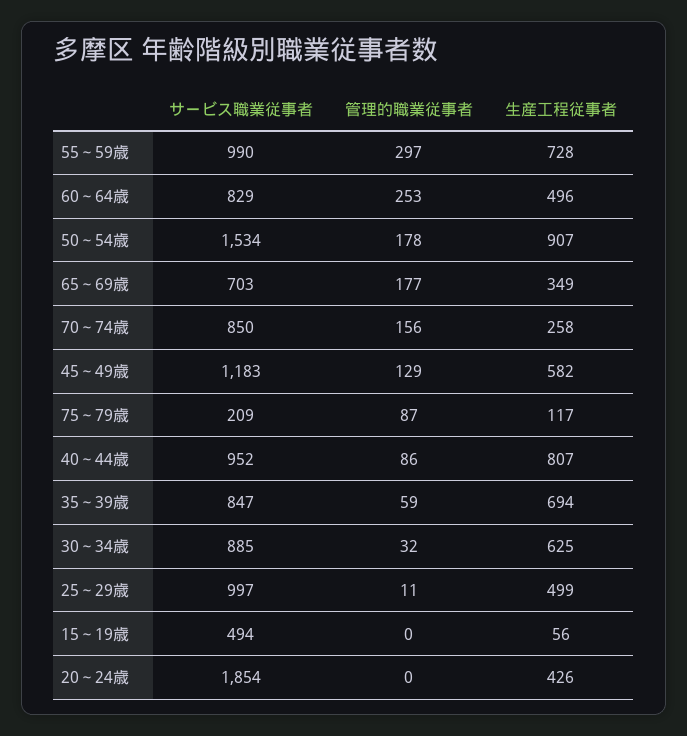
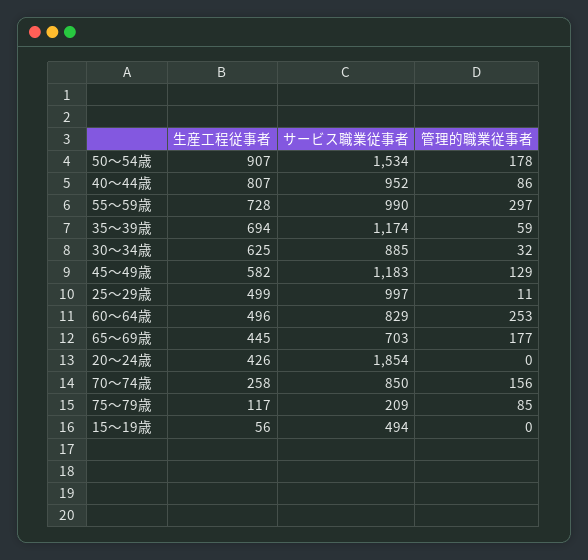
  {
    "サービス職業従事者": {
      "55～59歳": 990,
      "60～64歳": 829,
      "50～54歳": 1534,
      "65～69歳": 703,
      "70～74歳": 850,
      "45～49歳": 1183,
      "75～79歳": 209,
      "40～44歳": 952,
-     "35～39歳": 847,
+     "35～39歳": 1174,
      "30～34歳": 885,
      "25～29歳": 997,
      "15～19歳": 494,
      "20～24歳": 1854
    },
    "管理的職業従事者": {
      "55～59歳": 297,
      "60～64歳": 253,
      "50～54歳": 178,
      "65～69歳": 177,
      "70～74歳": 156,
      "45～49歳": 129,
-     "75～79歳": 87,
+     "75～79歳": 85,
      "40～44歳": 86,
      "35～39歳": 59,
      "30～34歳": 32,
      "25～29歳": 11,
      "15～19歳": 0,
      "20～24歳": 0
    },
    "生産工程従事者": {
      "55～59歳": 728,
      "60～64歳": 496,
      "50～54歳": 907,
-     "65～69歳": 349,
+     "65～69歳": 445,
      "70～74歳": 258,
      "45～49歳": 582,
      "75～79歳": 117,
      "40～44歳": 807,
      "35～39歳": 694,
      "30～34歳": 625,
      "25～29歳": 499,
      "15～19歳": 56,
      "20～24歳": 426
    }
  }

